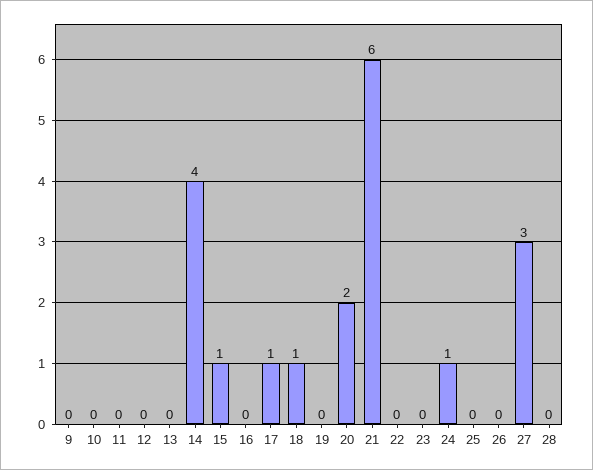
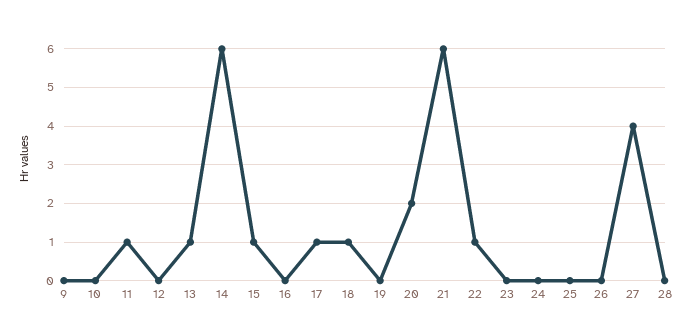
  {
    "9": 0,
    "10": 0,
-   "11": 0,
+   "11": 1,
    "12": 0,
-   "13": 0,
+   "13": 1,
-   "14": 4,
+   "14": 6,
    "15": 1,
    "16": 0,
    "17": 1,
    "18": 1,
    "19": 0,
    "20": 2,
    "21": 6,
-   "22": 0,
+   "22": 1,
    "23": 0,
-   "24": 1,
+   "24": 0,
    "25": 0,
    "26": 0,
-   "27": 3,
+   "27": 4,
    "28": 0
  }

